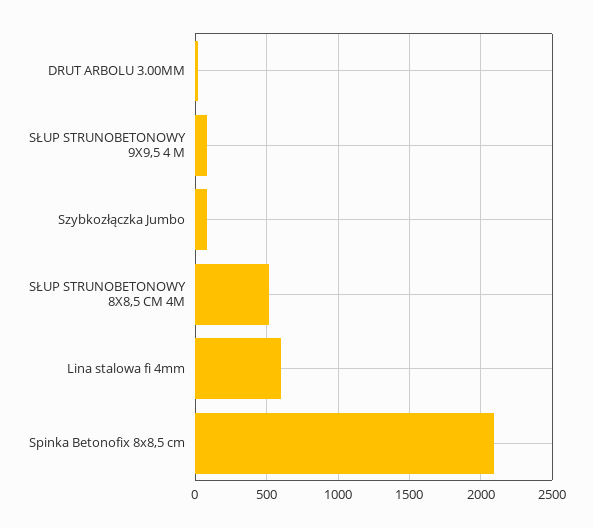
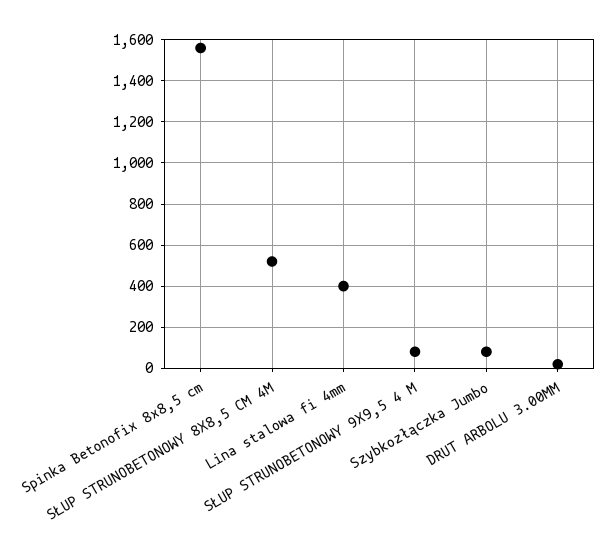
  {
    "DRUT ARBOLU 3.00MM": 0,
    "SŁUP STRUNOBETONOWY 9X9,5 4 M": 100,
    "Szybkozłączka Jumbo": 100,
    "SŁUP STRUNOBETONOWY 8X8,5 CM 4M": 500,
-   "Lina stalowa fi 4mm": 600,
+   "Lina stalowa fi 4mm": 400,
-   "Spinka Betonofix 8x8,5 cm": 2100
+   "Spinka Betonofix 8x8,5 cm": 1550
  }

